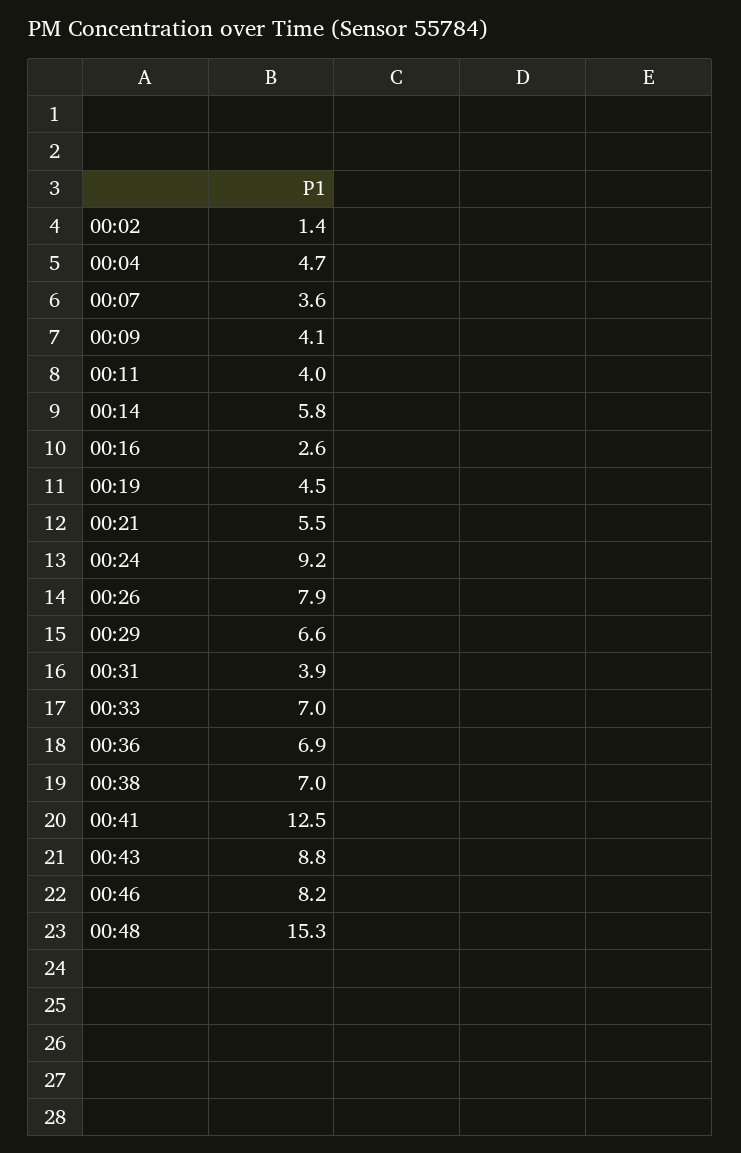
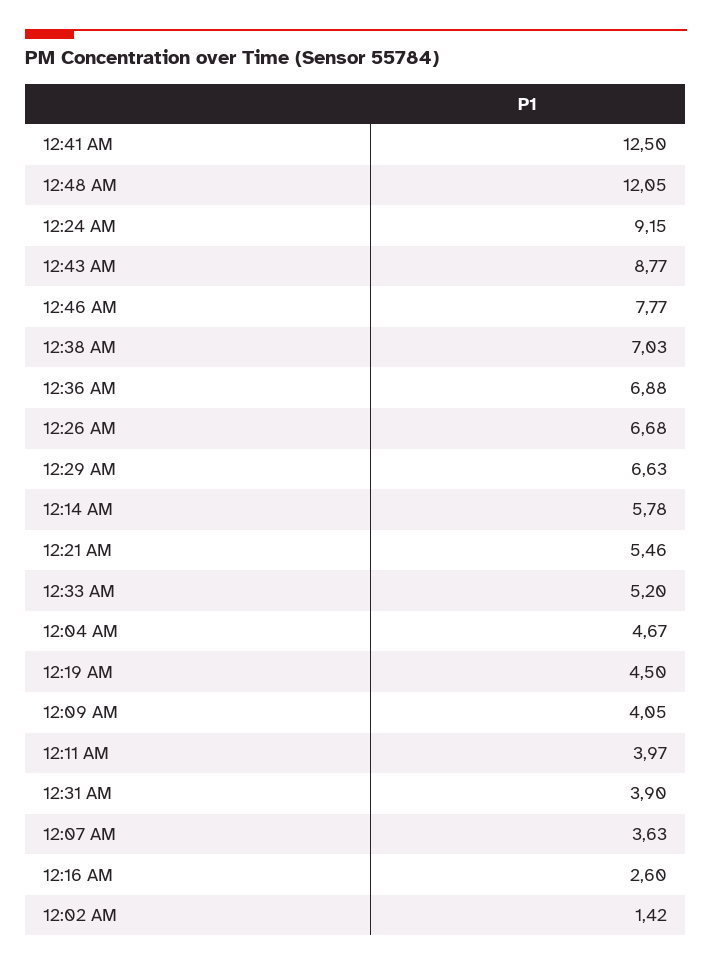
  {
    "00:02": 1.42,
    "00:04": 4.67,
    "00:07": 3.63,
    "00:09": 4.05,
    "00:11": 3.97,
    "00:14": 5.78,
    "00:16": 2.6,
    "00:19": 4.5,
    "00:21": 5.46,
    "00:24": 9.15,
-   "00:26": 7.9,
+   "00:26": 6.68,
    "00:29": 6.63,
    "00:31": 3.9,
-   "00:33": 7,
+   "00:33": 5.2,
    "00:36": 6.88,
    "00:38": 7.03,
    "00:41": 12.5,
    "00:43": 8.77,
-   "00:46": 8.2,
+   "00:46": 7.77,
-   "00:48": 15.3
+   "00:48": 12.05
  }

